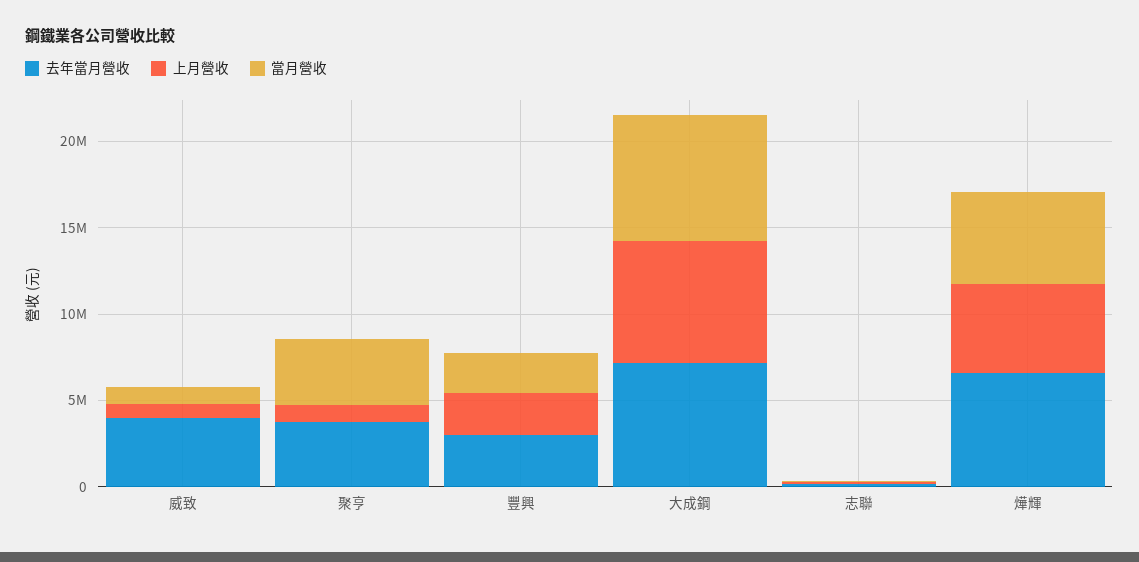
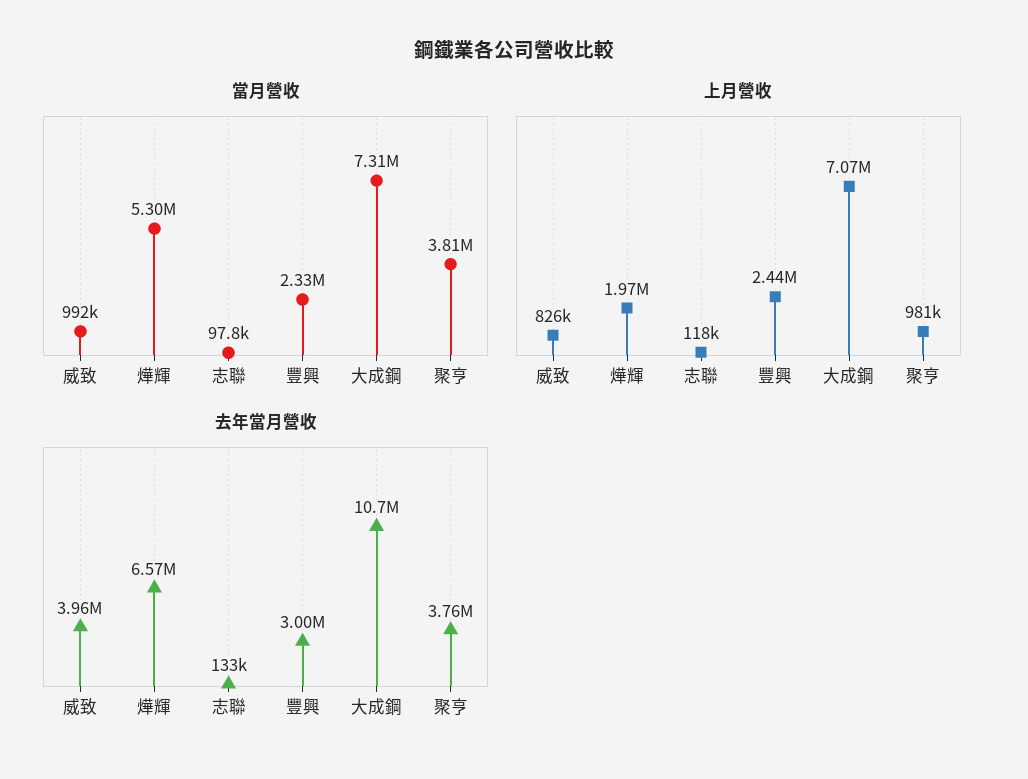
  {
    "去年當月營收": {
      "威致": 3960000,
      "聚亨": 3760000,
      "豐興": 3000000,
-     "大成鋼": 7000000,
+     "大成鋼": 10700000,
      "志聯": 133000,
      "燁輝": 6570000
    },
    "上月營收": {
      "威致": 826000,
      "聚亨": 981000,
      "豐興": 2440000,
      "大成鋼": 7070000,
      "志聯": 118000,
-     "燁輝": 5000000
+     "燁輝": 1970000
    },
    "當月營收": {
      "威致": 992000,
      "聚亨": 3810000,
      "豐興": 2330000,
      "大成鋼": 7310000,
      "志聯": 97800,
      "燁輝": 5300000
    }
  }

